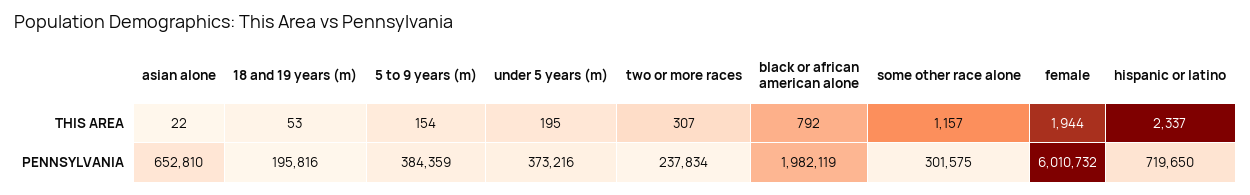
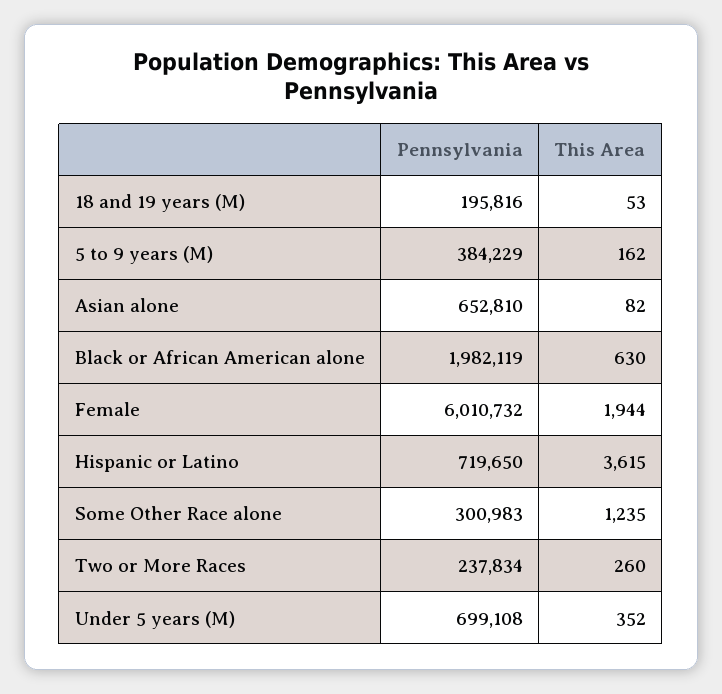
  {
    "asian alone": {
-     "THIS AREA": 22,
+     "THIS AREA": 82,
      "PENNSYLVANIA": 652810
    },
    "18 and 19 years (m)": {
      "THIS AREA": 53,
      "PENNSYLVANIA": 195816
    },
    "5 to 9 years (m)": {
-     "THIS AREA": 154,
+     "THIS AREA": 162,
-     "PENNSYLVANIA": 384359
+     "PENNSYLVANIA": 384229
    },
    "under 5 years (m)": {
-     "THIS AREA": 195,
+     "THIS AREA": 352,
-     "PENNSYLVANIA": 373216
+     "PENNSYLVANIA": 699108
    },
    "two or more races": {
-     "THIS AREA": 307,
+     "THIS AREA": 260,
      "PENNSYLVANIA": 237834
    },
    "black or african american alone": {
-     "THIS AREA": 792,
+     "THIS AREA": 630,
      "PENNSYLVANIA": 1982119
    },
    "some other race alone": {
-     "THIS AREA": 1157,
+     "THIS AREA": 1235,
-     "PENNSYLVANIA": 301575
+     "PENNSYLVANIA": 300983
    },
    "female": {
      "THIS AREA": 1944,
      "PENNSYLVANIA": 6010732
    },
    "hispanic or latino": {
-     "THIS AREA": 2337,
+     "THIS AREA": 3615,
      "PENNSYLVANIA": 719650
    }
  }

